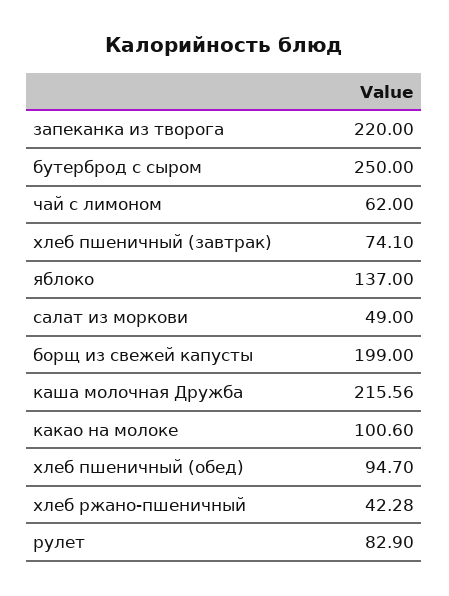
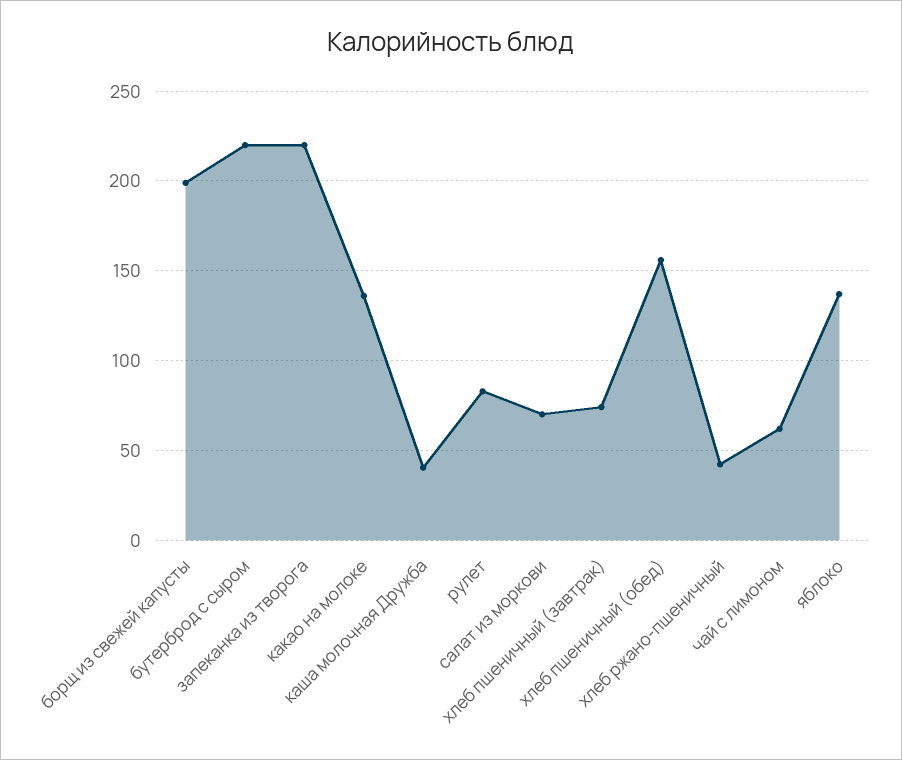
  {
    "запеканка из творога": 220,
-   "бутерброд с сыром": 250,
+   "бутерброд с сыром": 220,
    "чай с лимоном": 62,
    "хлеб пшеничный (завтрак)": 74.1,
    "яблоко": 137,
-   "салат из моркови": 49,
+   "салат из моркови": 70,
    "борщ из свежей капусты": 199,
-   "каша молочная Дружба": 215.56,
+   "каша молочная Дружба": 40,
-   "какао на молоке": 100.6,
+   "какао на молоке": 135,
-   "хлеб пшеничный (обед)": 94.7,
+   "хлеб пшеничный (обед)": 155,
    "хлеб ржано-пшеничный": 42.28,
    "рулет": 82.9
  }

